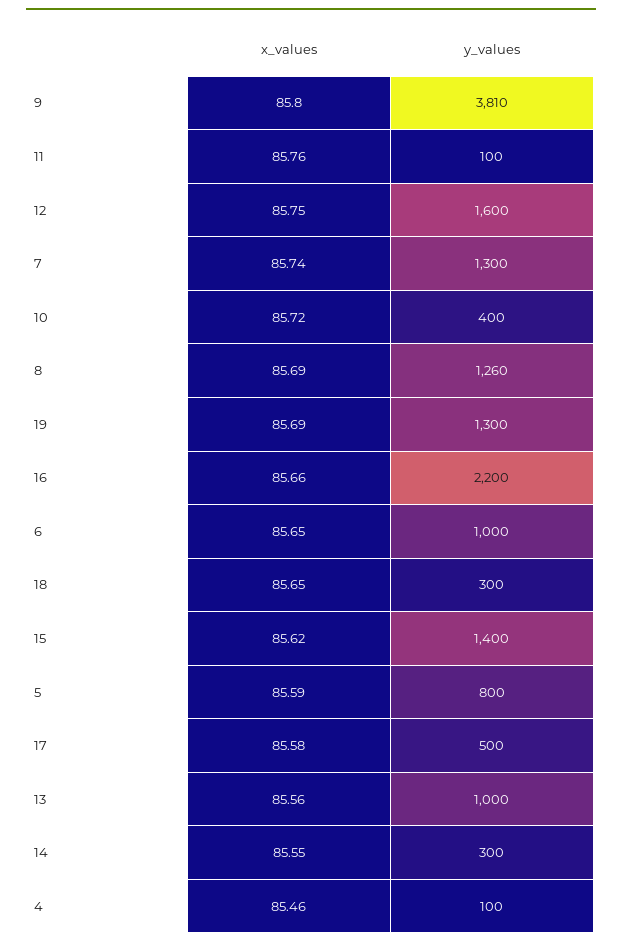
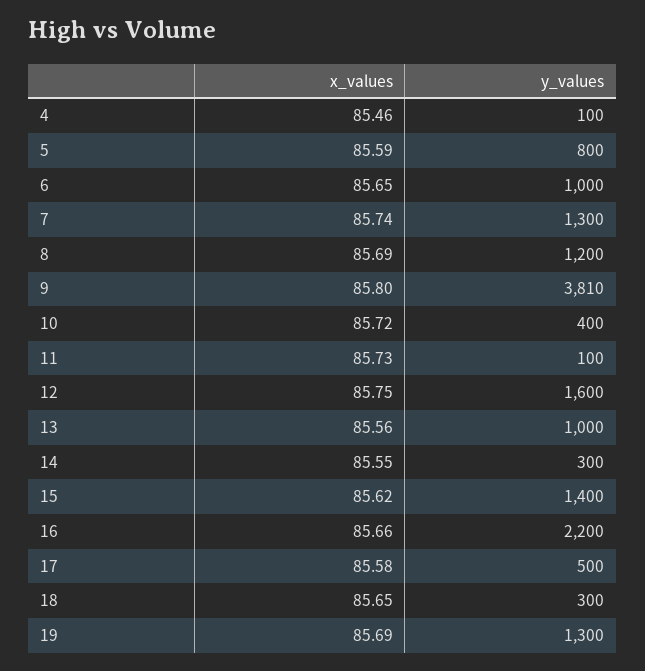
  {
    "x_values": {
      "9": 85.8,
-     "11": 85.76,
+     "11": 85.73,
      "12": 85.75,
      "7": 85.74,
      "10": 85.72,
      "8": 85.69,
      "19": 85.69,
      "16": 85.66,
      "6": 85.65,
      "18": 85.65,
      "15": 85.62,
      "5": 85.59,
      "17": 85.58,
      "13": 85.56,
      "14": 85.55,
      "4": 85.46
    },
    "y_values": {
      "9": 3810,
      "11": 100,
      "12": 1600,
      "7": 1300,
      "10": 400,
-     "8": 1260,
+     "8": 1200,
      "19": 1300,
      "16": 2200,
      "6": 1000,
      "18": 300,
      "15": 1400,
      "5": 800,
      "17": 500,
      "13": 1000,
      "14": 300,
      "4": 100
    }
  }

